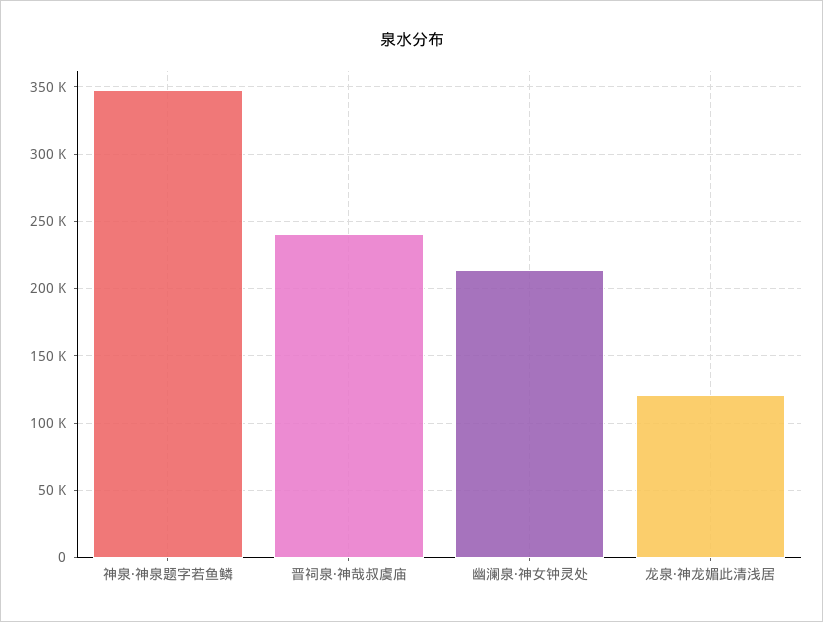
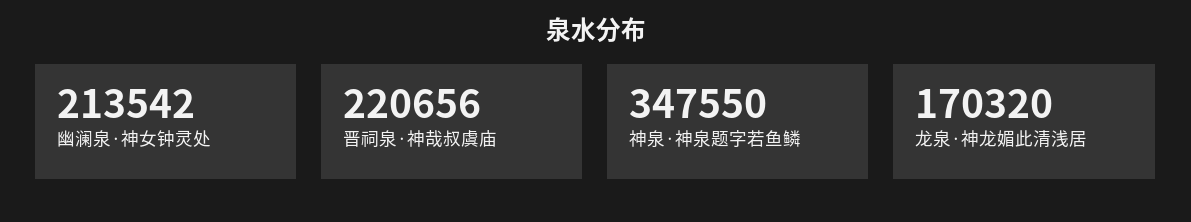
  {
    "神泉·神泉题字若鱼鳞": 347550,
-   "晋祠泉·神哉叔虞庙": 240000,
+   "晋祠泉·神哉叔虞庙": 220656,
    "幽澜泉·神女钟灵处": 213542,
-   "龙泉·神龙媚此清浅居": 120000
+   "龙泉·神龙媚此清浅居": 170320
  }

